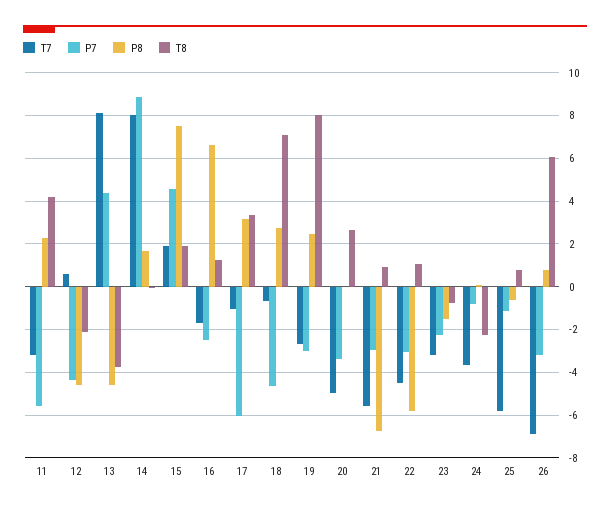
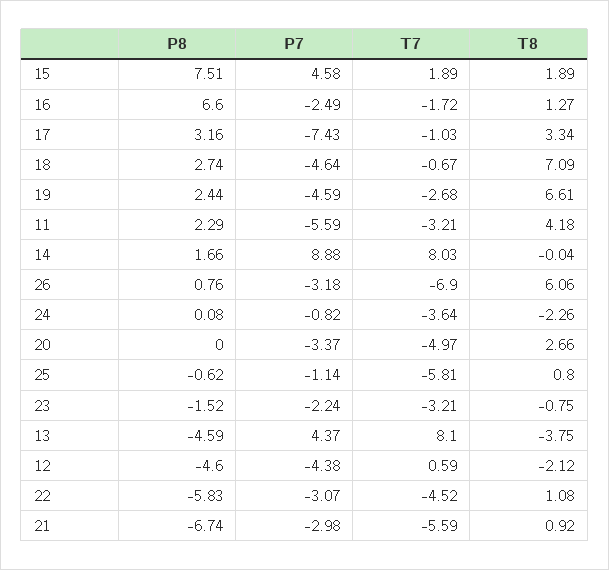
  {
    "T7": {
      "11": -3.21,
      "12": 0.59,
      "13": 8.1,
      "14": 8.03,
      "15": 1.89,
      "16": -1.72,
      "17": -1.03,
      "18": -0.67,
      "19": -2.68,
      "20": -4.97,
      "21": -5.59,
      "22": -4.52,
      "23": -3.21,
      "24": -3.64,
      "25": -5.81,
      "26": -6.9
    },
    "P7": {
      "11": -5.59,
      "12": -4.38,
      "13": 4.37,
      "14": 8.88,
      "15": 4.58,
      "16": -2.49,
-     "17": -6,
+     "17": -7.43,
      "18": -4.64,
-     "19": -3,
+     "19": -4.59,
      "20": -3.37,
      "21": -2.98,
      "22": -3.07,
      "23": -2.24,
      "24": -0.82,
      "25": -1.14,
      "26": -3.18
    },
    "P8": {
      "11": 2.29,
      "12": -4.6,
      "13": -4.59,
      "14": 1.66,
      "15": 7.51,
      "16": 6.6,
      "17": 3.16,
      "18": 2.74,
      "19": 2.44,
      "20": 0,
      "21": -6.74,
      "22": -5.83,
      "23": -1.52,
      "24": 0.08,
      "25": -0.62,
      "26": 0.76
    },
    "T8": {
      "11": 4.18,
      "12": -2.12,
      "13": -3.75,
      "14": -0.04,
      "15": 1.89,
      "16": 1.27,
      "17": 3.34,
      "18": 7.09,
-     "19": 8,
+     "19": 6.61,
      "20": 2.66,
      "21": 0.92,
      "22": 1.08,
      "23": -0.75,
      "24": -2.26,
      "25": 0.8,
      "26": 6.06
    }
  }

